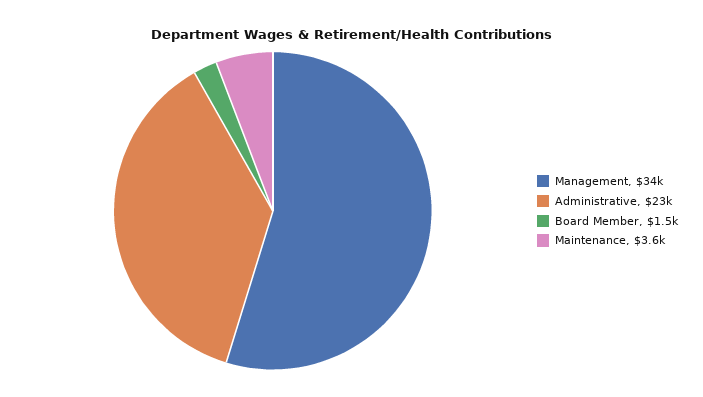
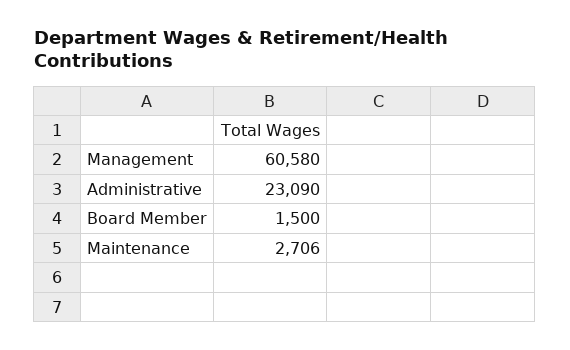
  {
-   "Management": 34000,
+   "Management": 60580,
    "Administrative": 23090,
    "Board Member": 1500,
-   "Maintenance": 3600
+   "Maintenance": 2706
  }

